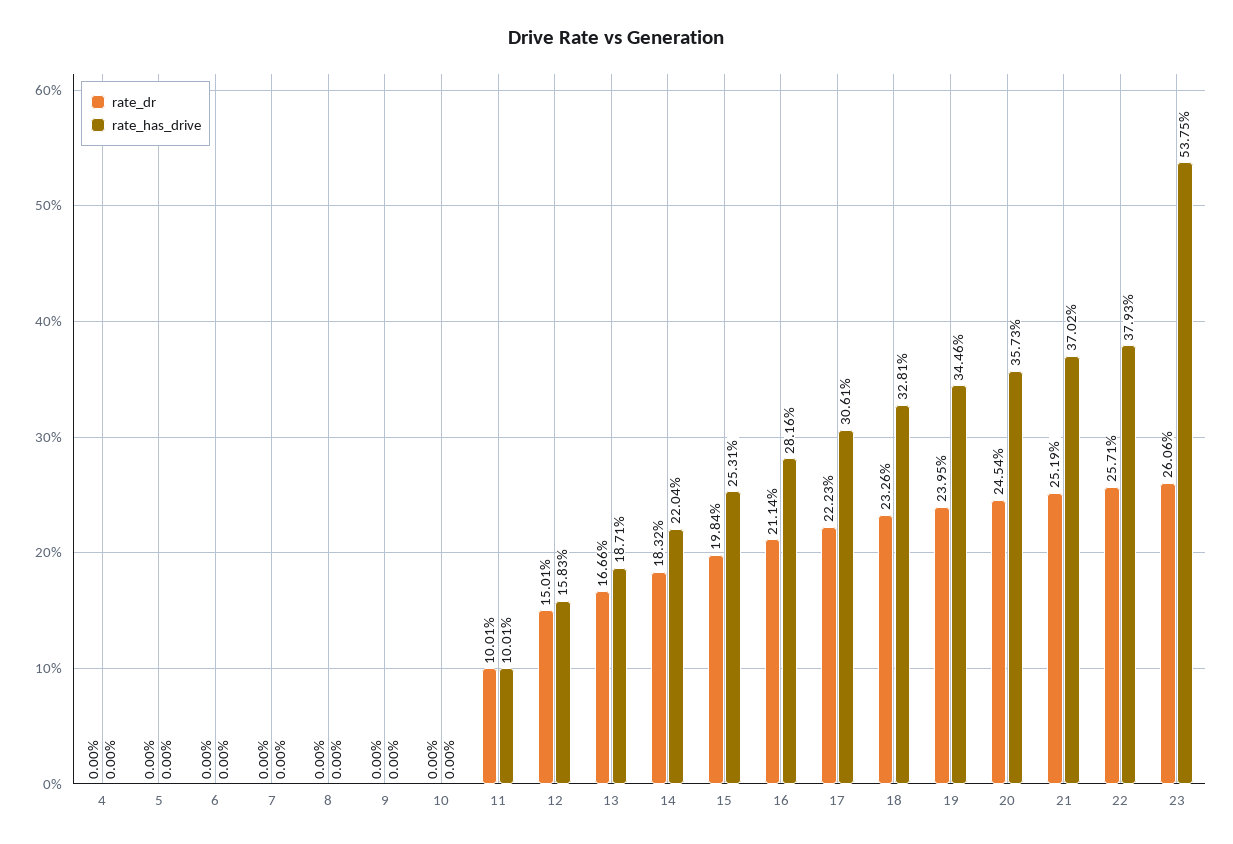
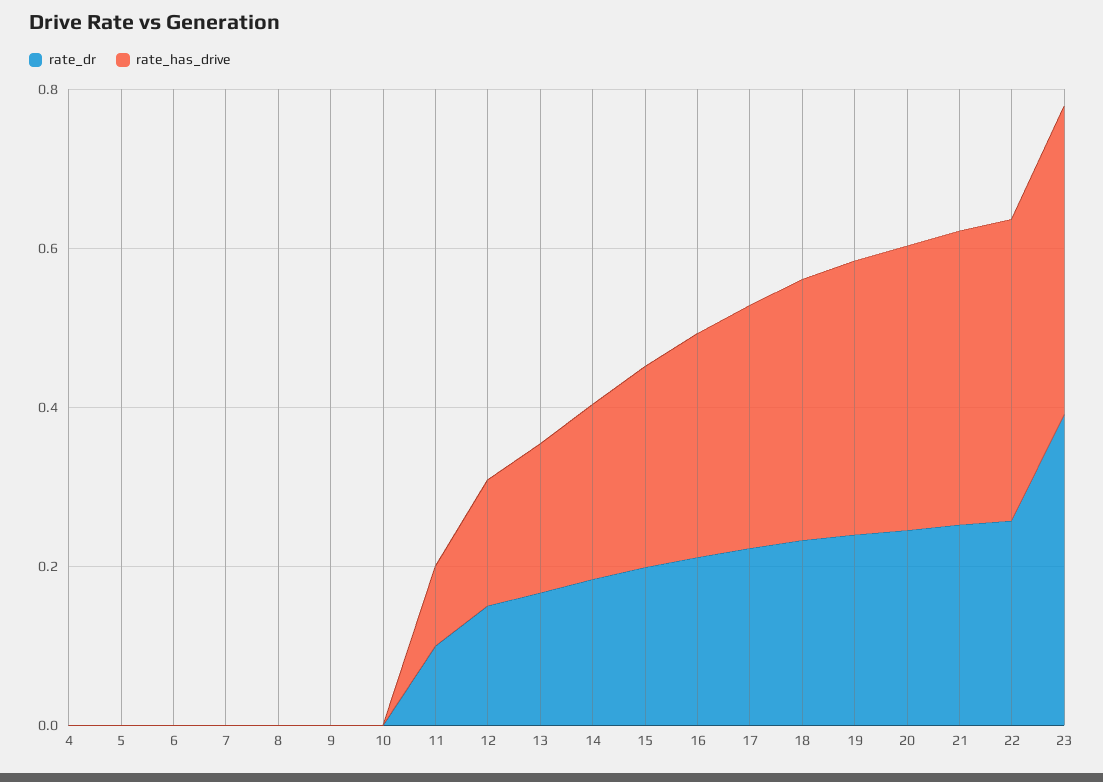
  {
    "rate_dr": {
      "4": 0,
      "5": 0,
      "6": 0,
      "7": 0,
      "8": 0,
      "9": 0,
      "10": 0,
      "11": 0.1001,
      "12": 0.1501,
      "13": 0.1666,
      "14": 0.1832,
      "15": 0.1984,
      "16": 0.2114,
      "17": 0.2223,
      "18": 0.2326,
      "19": 0.2395,
      "20": 0.2454,
      "21": 0.2519,
      "22": 0.2571,
-     "23": 0.2606
+     "23": 0.4
    },
    "rate_has_drive": {
      "4": 0,
      "5": 0,
      "6": 0,
      "7": 0,
      "8": 0,
      "9": 0,
      "10": 0,
      "11": 0.1001,
      "12": 0.1583,
      "13": 0.1871,
      "14": 0.2204,
      "15": 0.2531,
      "16": 0.2816,
      "17": 0.3061,
      "18": 0.3281,
      "19": 0.3446,
      "20": 0.3573,
      "21": 0.3702,
      "22": 0.3793,
-     "23": 0.5375
+     "23": 0.4
    }
  }

